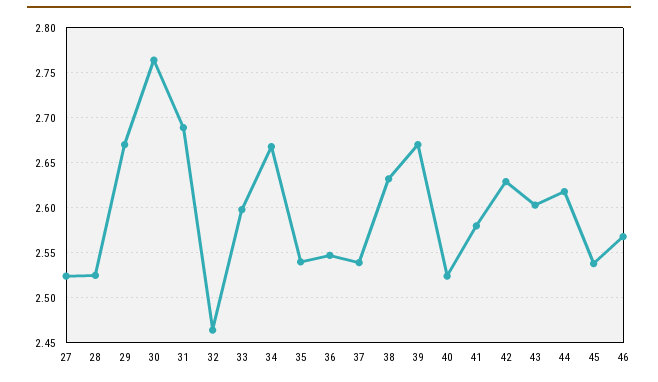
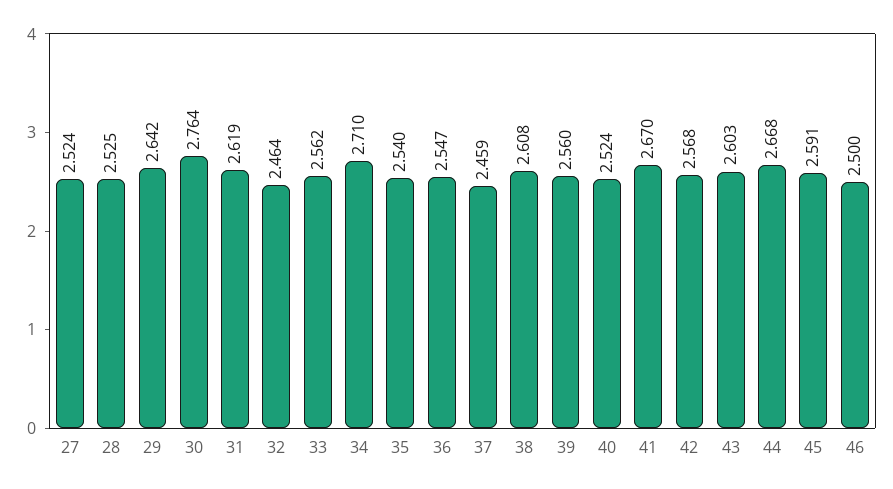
  {
    "27": 2.524,
    "28": 2.525,
-   "29": 2.67,
+   "29": 2.642,
    "30": 2.764,
-   "31": 2.69,
+   "31": 2.619,
    "32": 2.464,
-   "33": 2.6,
+   "33": 2.562,
-   "34": 2.67,
+   "34": 2.71,
    "35": 2.54,
    "36": 2.547,
-   "37": 2.54,
+   "37": 2.459,
-   "38": 2.63,
+   "38": 2.608,
-   "39": 2.67,
+   "39": 2.56,
    "40": 2.524,
-   "41": 2.58,
+   "41": 2.67,
-   "42": 2.63,
+   "42": 2.568,
    "43": 2.603,
-   "44": 2.62,
+   "44": 2.668,
-   "45": 2.54,
+   "45": 2.591,
-   "46": 2.57
+   "46": 2.5
  }

